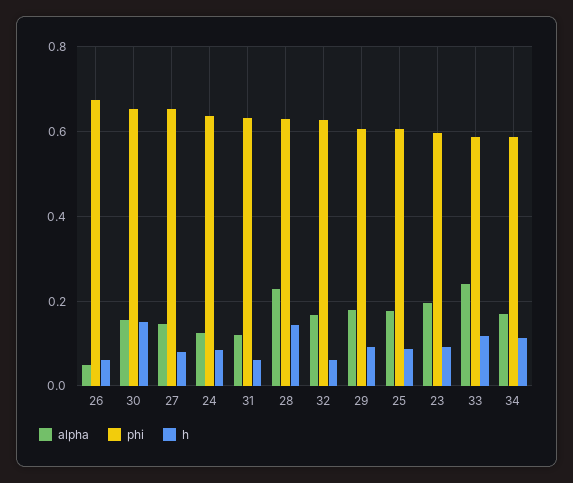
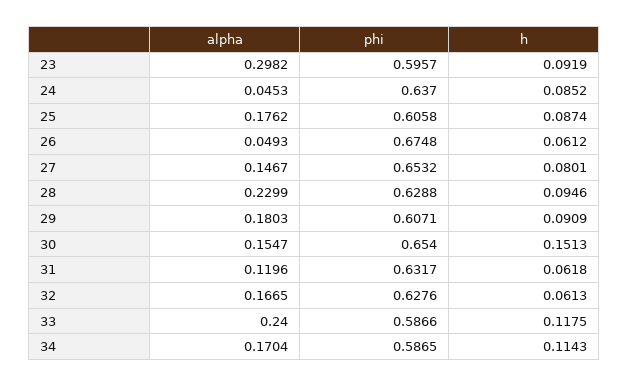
  {
    "alpha": {
      "26": 0.0493,
      "30": 0.1547,
      "27": 0.1467,
-     "24": 0.12,
+     "24": 0.0453,
      "31": 0.1196,
      "28": 0.2299,
      "32": 0.1665,
      "29": 0.1803,
      "25": 0.1762,
-     "23": 0.2,
+     "23": 0.2982,
      "33": 0.24,
      "34": 0.1704
    },
    "phi": {
      "26": 0.6748,
      "30": 0.654,
      "27": 0.6532,
      "24": 0.637,
      "31": 0.6317,
      "28": 0.6288,
      "32": 0.6276,
      "29": 0.6071,
      "25": 0.6058,
      "23": 0.5957,
      "33": 0.5866,
      "34": 0.5865
    },
    "h": {
      "26": 0.0612,
      "30": 0.1513,
      "27": 0.0801,
      "24": 0.0852,
      "31": 0.0618,
-     "28": 0.14,
+     "28": 0.0946,
      "32": 0.0613,
      "29": 0.0909,
      "25": 0.0874,
      "23": 0.0919,
      "33": 0.1175,
      "34": 0.1143
    }
  }

